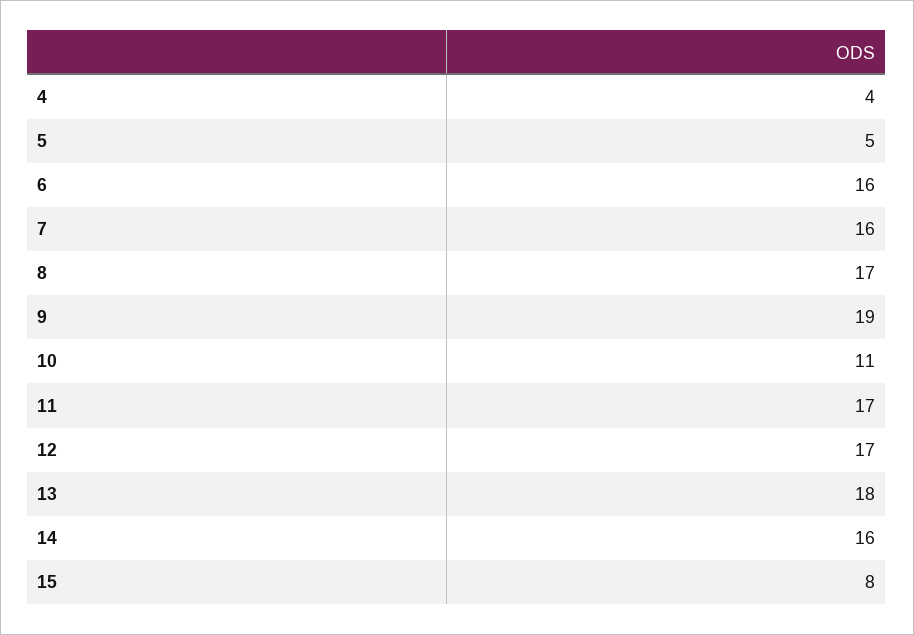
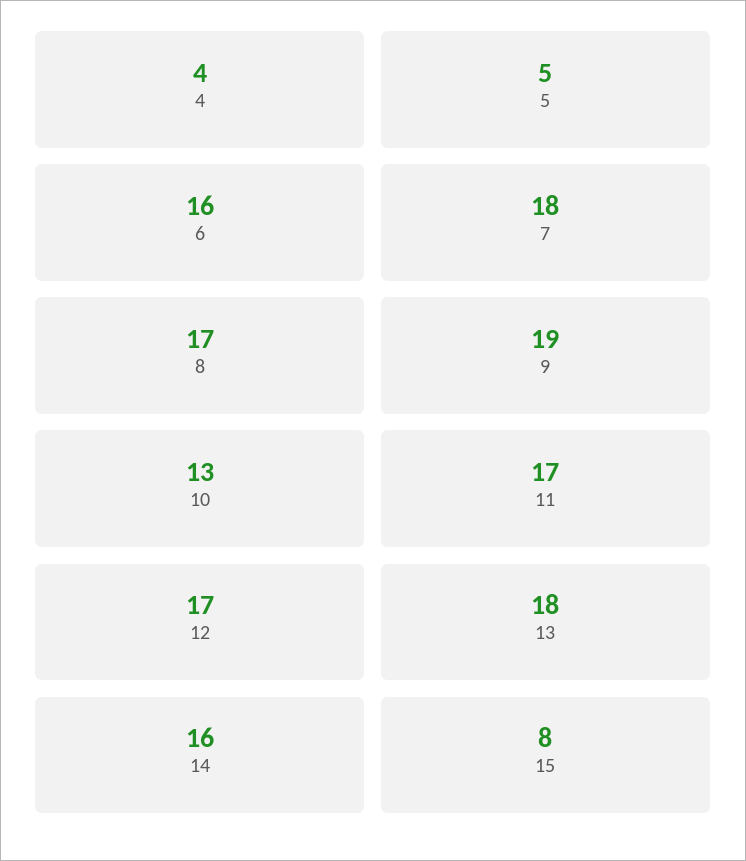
  {
    "4": 4,
    "5": 5,
    "6": 16,
-   "7": 16,
+   "7": 18,
    "8": 17,
    "9": 19,
-   "10": 11,
+   "10": 13,
    "11": 17,
    "12": 17,
    "13": 18,
    "14": 16,
    "15": 8
  }

